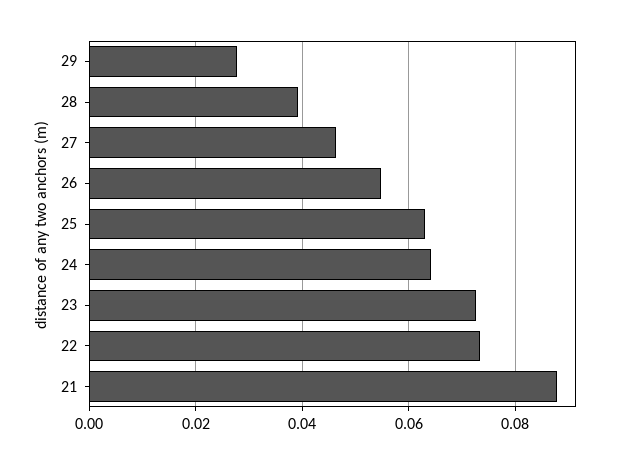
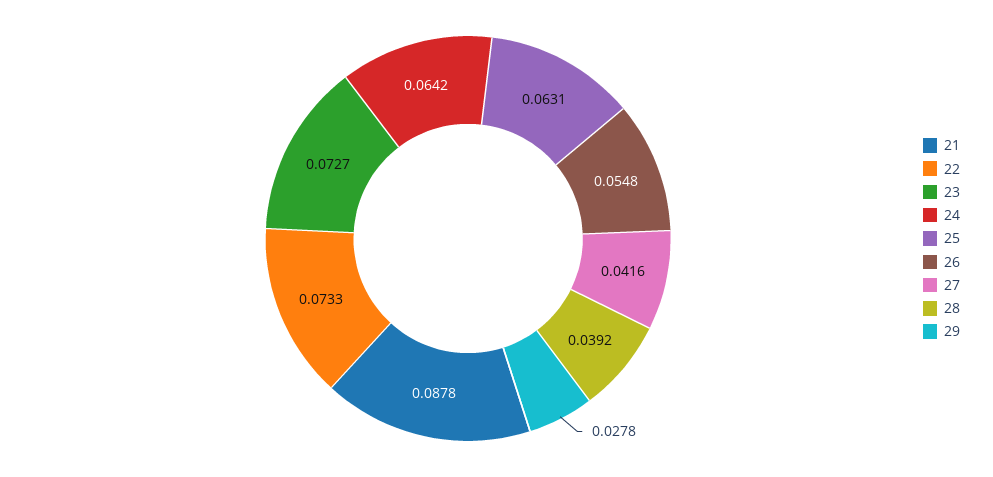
  {
    "29": 0.0278,
    "28": 0.0392,
-   "27": 0.046,
+   "27": 0.0416,
    "26": 0.0548,
    "25": 0.0631,
    "24": 0.0642,
    "23": 0.0727,
    "22": 0.0733,
    "21": 0.0878
  }

